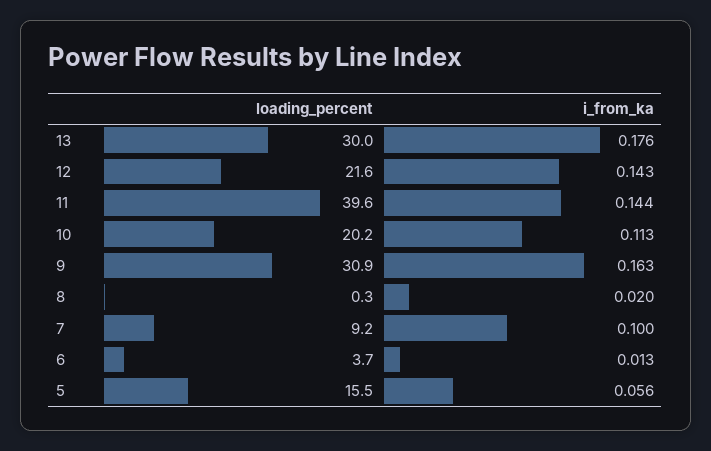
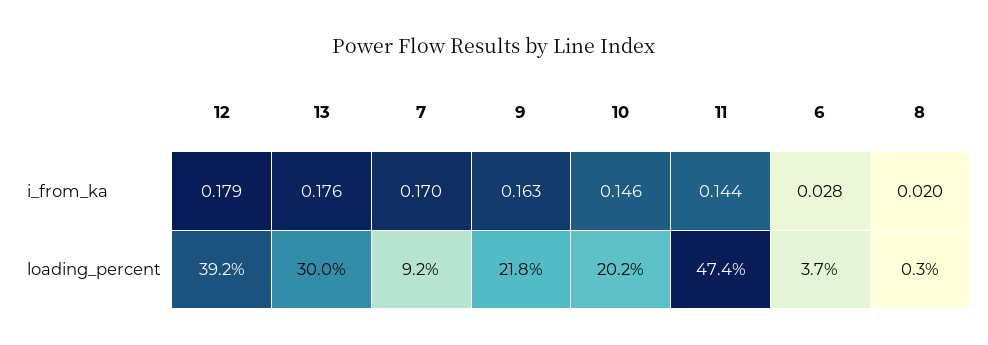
  {
    "loading_percent": {
      "13": 30,
-     "12": 21.6,
+     "12": 39.2,
-     "11": 39.6,
+     "11": 47.4,
      "10": 20.2,
-     "9": 30.9,
+     "9": 21.8,
      "8": 0.3,
      "7": 9.2,
-     "6": 3.7,
+     "6": 3.7
-     "5": 15.5
    },
    "i_from_ka": {
      "13": 0.176,
-     "12": 0.143,
+     "12": 0.179,
      "11": 0.144,
-     "10": 0.113,
+     "10": 0.146,
      "9": 0.163,
      "8": 0.02,
-     "7": 0.1,
+     "7": 0.17,
-     "6": 0.013,
+     "6": 0.028
-     "5": 0.056
    }
  }

